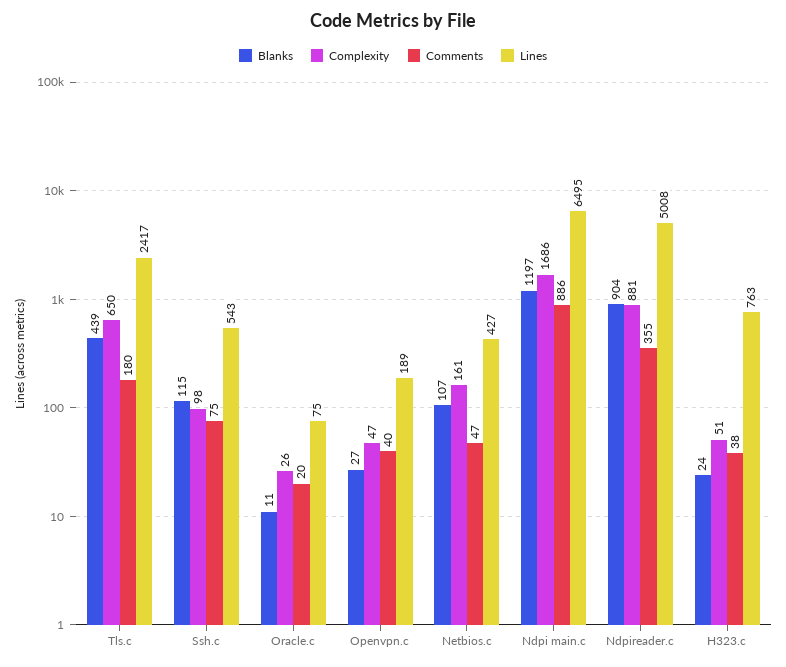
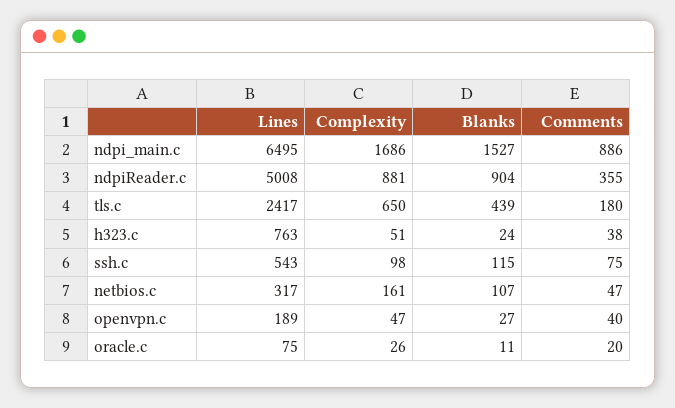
  {
    "Blanks": {
      "Tls.c": 439,
      "Ssh.c": 115,
      "Oracle.c": 11,
      "Openvpn.c": 27,
      "Netbios.c": 107,
-     "Ndpi main.c": 1197,
+     "Ndpi main.c": 1527,
      "Ndpireader.c": 904,
      "H323.c": 24
    },
    "Complexity": {
      "Tls.c": 650,
      "Ssh.c": 98,
      "Oracle.c": 26,
      "Openvpn.c": 47,
      "Netbios.c": 161,
      "Ndpi main.c": 1686,
      "Ndpireader.c": 881,
      "H323.c": 51
    },
    "Comments": {
      "Tls.c": 180,
      "Ssh.c": 75,
      "Oracle.c": 20,
      "Openvpn.c": 40,
      "Netbios.c": 47,
      "Ndpi main.c": 886,
      "Ndpireader.c": 355,
      "H323.c": 38
    },
    "Lines": {
      "Tls.c": 2417,
      "Ssh.c": 543,
      "Oracle.c": 75,
      "Openvpn.c": 189,
-     "Netbios.c": 427,
+     "Netbios.c": 317,
      "Ndpi main.c": 6495,
      "Ndpireader.c": 5008,
      "H323.c": 763
    }
  }

